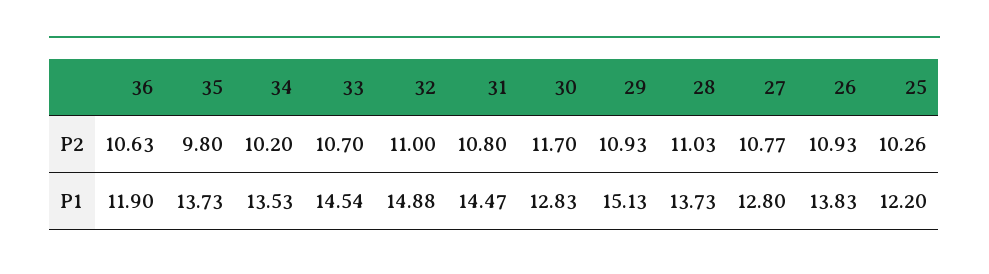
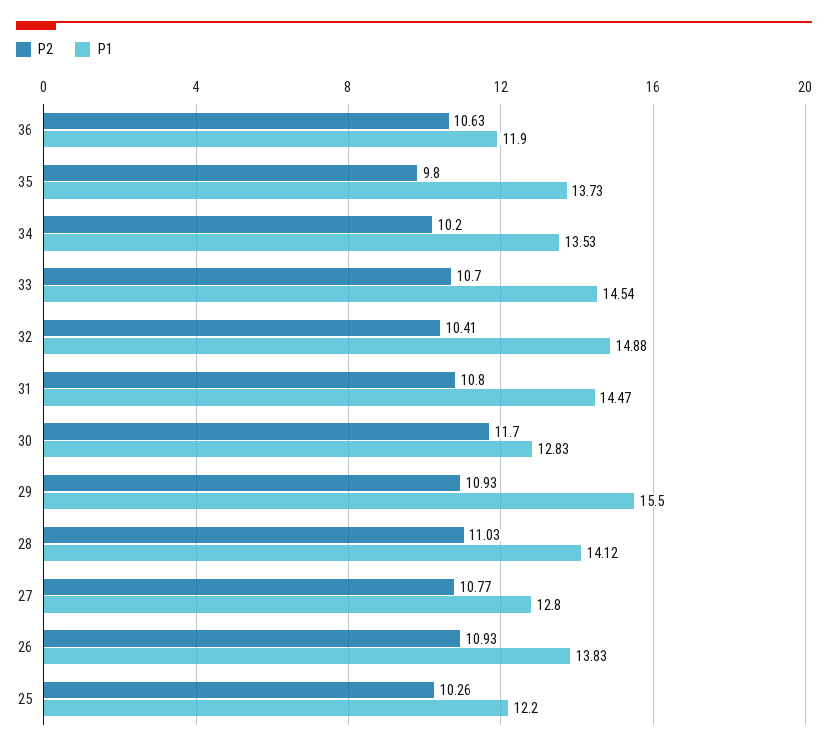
  {
    "P2": {
      "36": 10.63,
      "35": 9.8,
      "34": 10.2,
      "33": 10.7,
-     "32": 11,
+     "32": 10.41,
      "31": 10.8,
      "30": 11.7,
      "29": 10.93,
      "28": 11.03,
      "27": 10.77,
      "26": 10.93,
      "25": 10.26
    },
    "P1": {
      "36": 11.9,
      "35": 13.73,
      "34": 13.53,
      "33": 14.54,
      "32": 14.88,
      "31": 14.47,
      "30": 12.83,
-     "29": 15.13,
+     "29": 15.5,
-     "28": 13.73,
+     "28": 14.12,
      "27": 12.8,
      "26": 13.83,
      "25": 12.2
    }
  }

